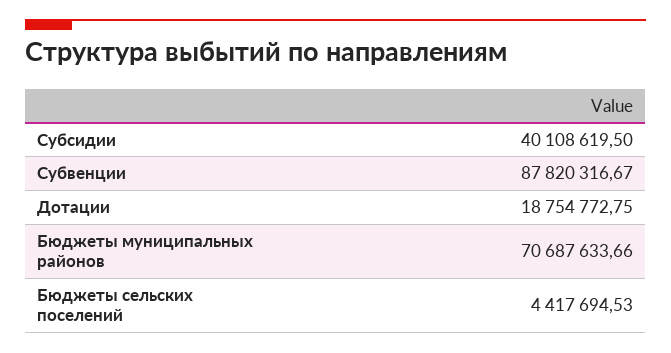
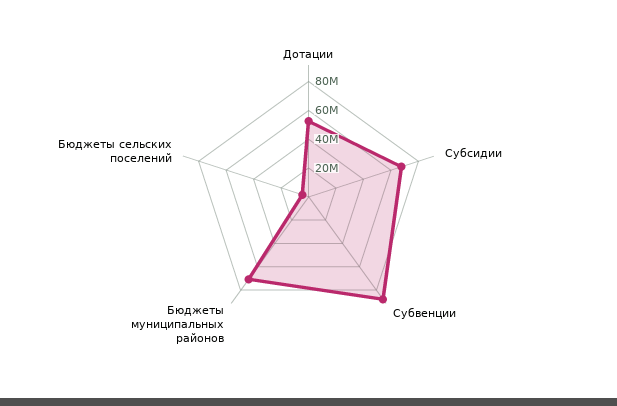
  {
-   "Субсидии": 40108619.5,
+   "Субсидии": 70000000,
    "Субвенции": 87820316.67,
-   "Дотации": 18754772.75,
+   "Дотации": 50000000,
    "Бюджеты муниципальных районов": 70687633.66,
    "Бюджеты сельских поселений": 4417694.53
  }

